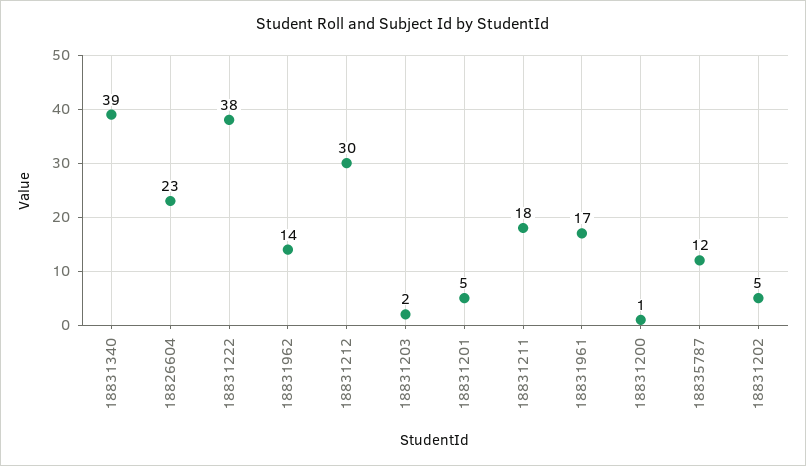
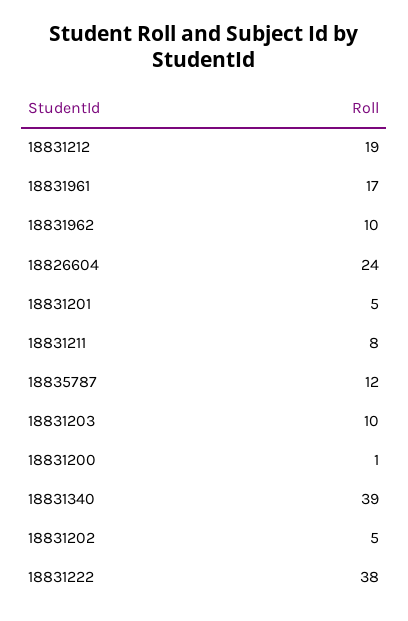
  {
    "18831340": 39,
-   "18826604": 23,
+   "18826604": 24,
    "18831222": 38,
-   "18831962": 14,
+   "18831962": 10,
-   "18831212": 30,
+   "18831212": 19,
-   "18831203": 2,
+   "18831203": 10,
    "18831201": 5,
-   "18831211": 18,
+   "18831211": 8,
    "18831961": 17,
    "18831200": 1,
    "18835787": 12,
    "18831202": 5
  }

